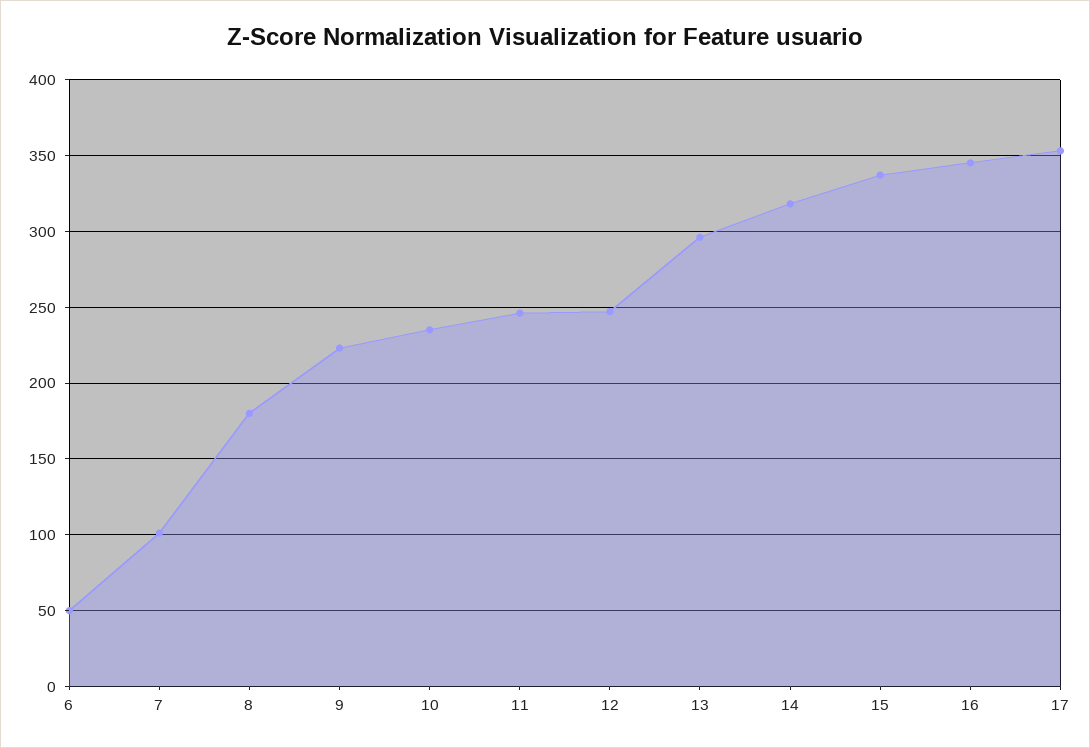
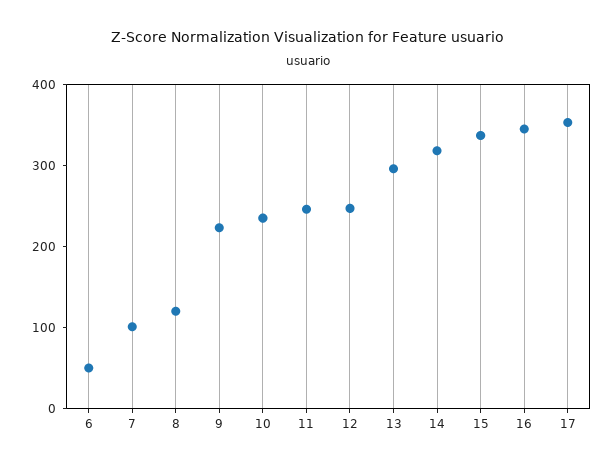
  {
    "6": 50,
    "7": 100,
-   "8": 180,
+   "8": 120,
    "9": 225,
    "10": 235,
    "11": 245,
    "12": 245,
    "13": 295,
    "14": 320,
    "15": 335,
    "16": 345,
    "17": 355
  }

